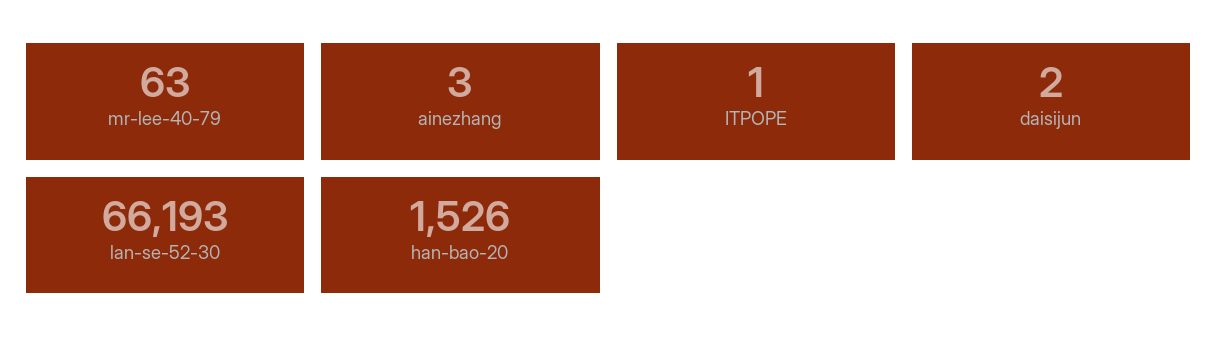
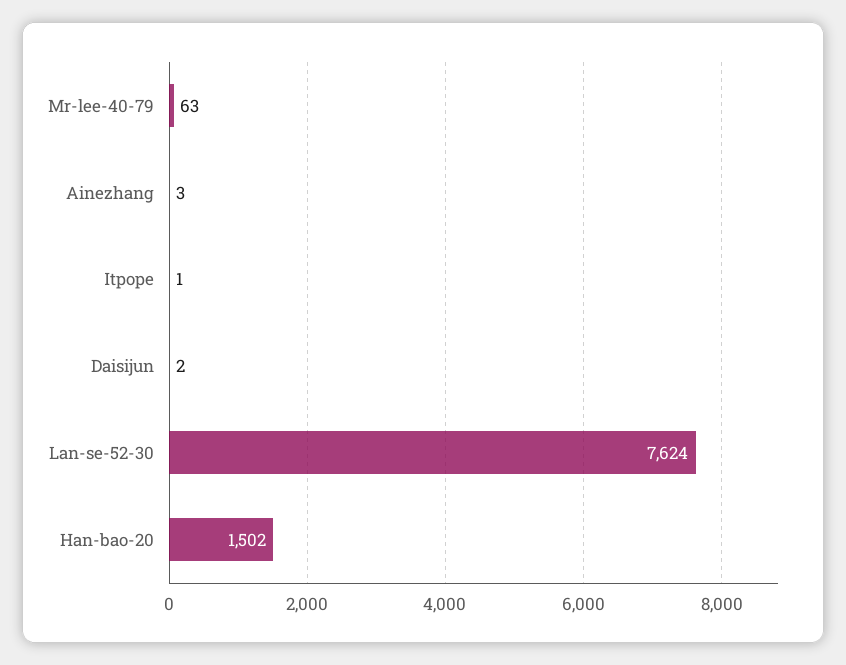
  {
    "mr-lee-40-79": 63,
    "ainezhang": 3,
    "ITPOPE": 1,
    "daisijun": 2,
-   "lan-se-52-30": 66193,
+   "lan-se-52-30": 7624,
-   "han-bao-20": 1526
+   "han-bao-20": 1502
  }

